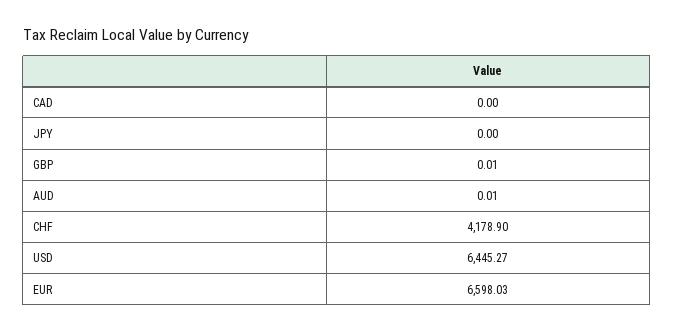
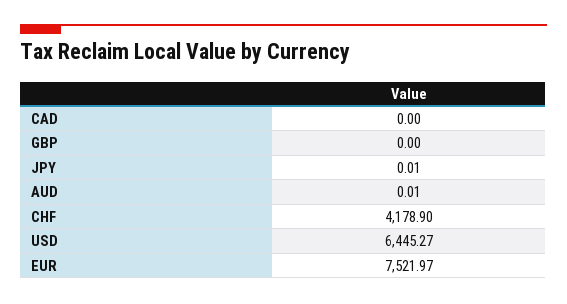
  {
    "CAD": 0,
-   "JPY": 0,
+   "JPY": 0.01,
-   "GBP": 0.01,
+   "GBP": 0,
    "AUD": 0.01,
    "CHF": 4178.9,
    "USD": 6445.27,
-   "EUR": 6598.03
+   "EUR": 7521.97
  }

